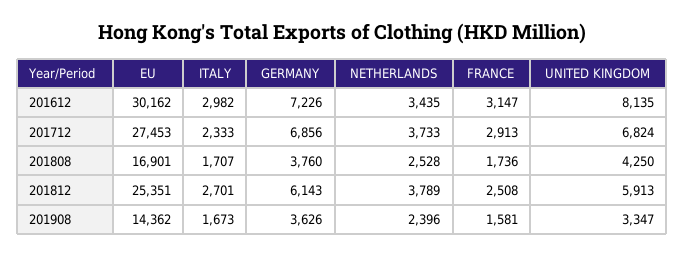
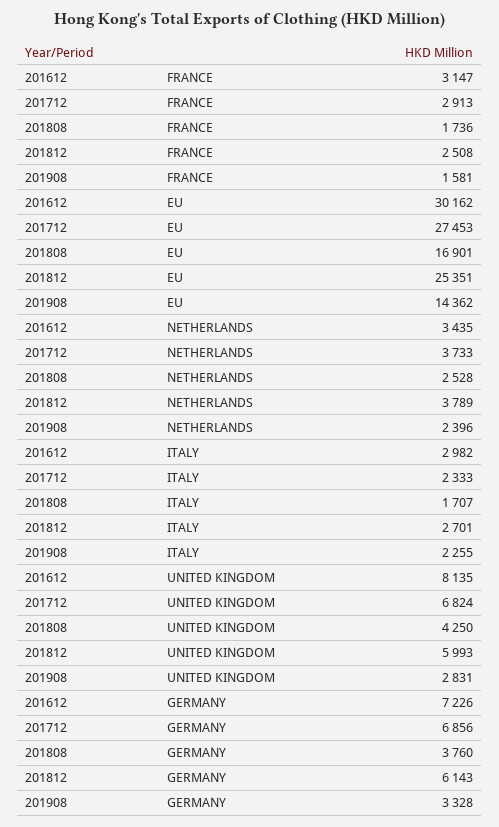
  {
    "EU": {
      "201612": 30162,
      "201712": 27453,
      "201808": 16901,
      "201812": 25351,
      "201908": 14362
    },
    "ITALY": {
      "201612": 2982,
      "201712": 2333,
      "201808": 1707,
      "201812": 2701,
-     "201908": 1673
+     "201908": 2255
    },
    "GERMANY": {
      "201612": 7226,
      "201712": 6856,
      "201808": 3760,
      "201812": 6143,
-     "201908": 3626
+     "201908": 3328
    },
    "NETHERLANDS": {
      "201612": 3435,
      "201712": 3733,
      "201808": 2528,
      "201812": 3789,
      "201908": 2396
    },
    "FRANCE": {
      "201612": 3147,
      "201712": 2913,
      "201808": 1736,
      "201812": 2508,
      "201908": 1581
    },
    "UNITED KINGDOM": {
      "201612": 8135,
      "201712": 6824,
      "201808": 4250,
-     "201812": 5913,
+     "201812": 5993,
-     "201908": 3347
+     "201908": 2831
    }
  }

